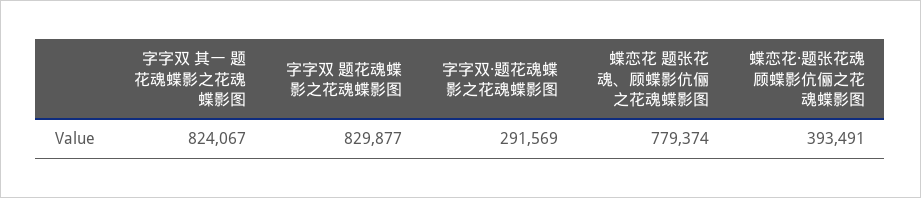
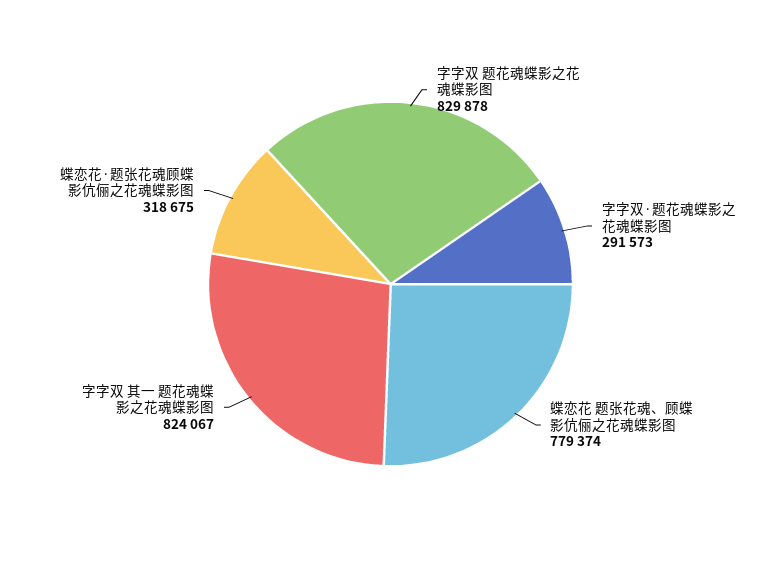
  {
    "字字双 其一 题花魂蝶影之花魂蝶影图": 824067,
-   "字字双 题花魂蝶影之花魂蝶影图": 829877,
+   "字字双 题花魂蝶影之花魂蝶影图": 829878,
-   "字字双·题花魂蝶影之花魂蝶影图": 291569,
+   "字字双·题花魂蝶影之花魂蝶影图": 291573,
    "蝶恋花 题张花魂、顾蝶影伉俪之花魂蝶影图": 779374,
-   "蝶恋花·题张花魂顾蝶影伉俪之花魂蝶影图": 393491
+   "蝶恋花·题张花魂顾蝶影伉俪之花魂蝶影图": 318675
  }

